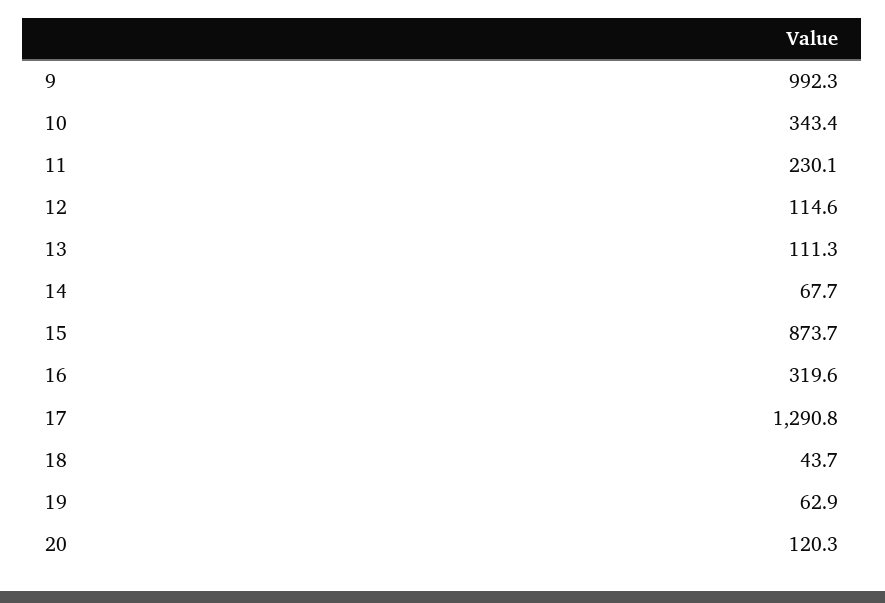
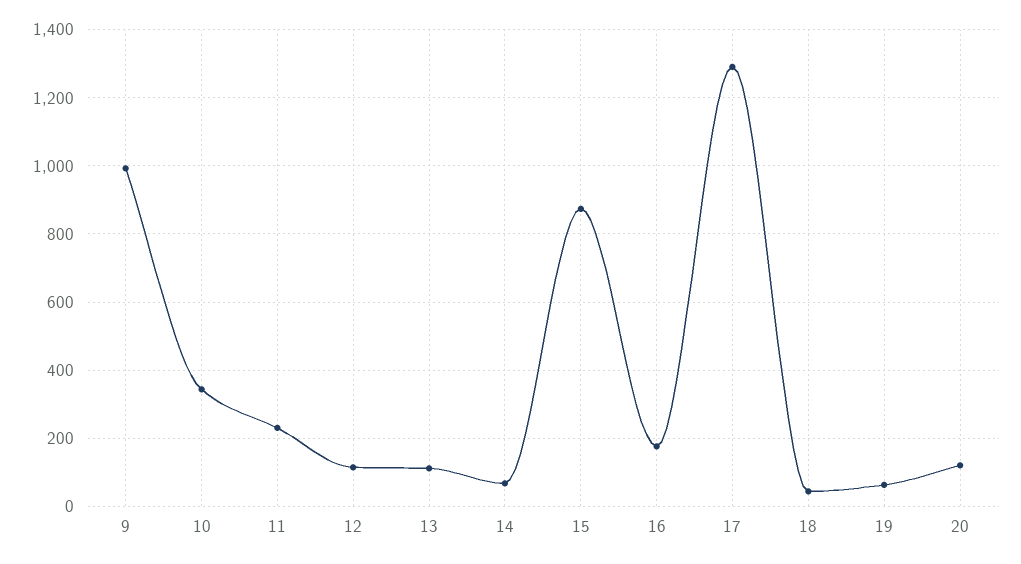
  {
    "9": 992.3,
    "10": 343.4,
    "11": 230.1,
    "12": 114.6,
    "13": 111.3,
    "14": 67.7,
    "15": 873.7,
-   "16": 319.6,
+   "16": 180,
    "17": 1290.8,
    "18": 43.7,
    "19": 62.9,
    "20": 120.3
  }

